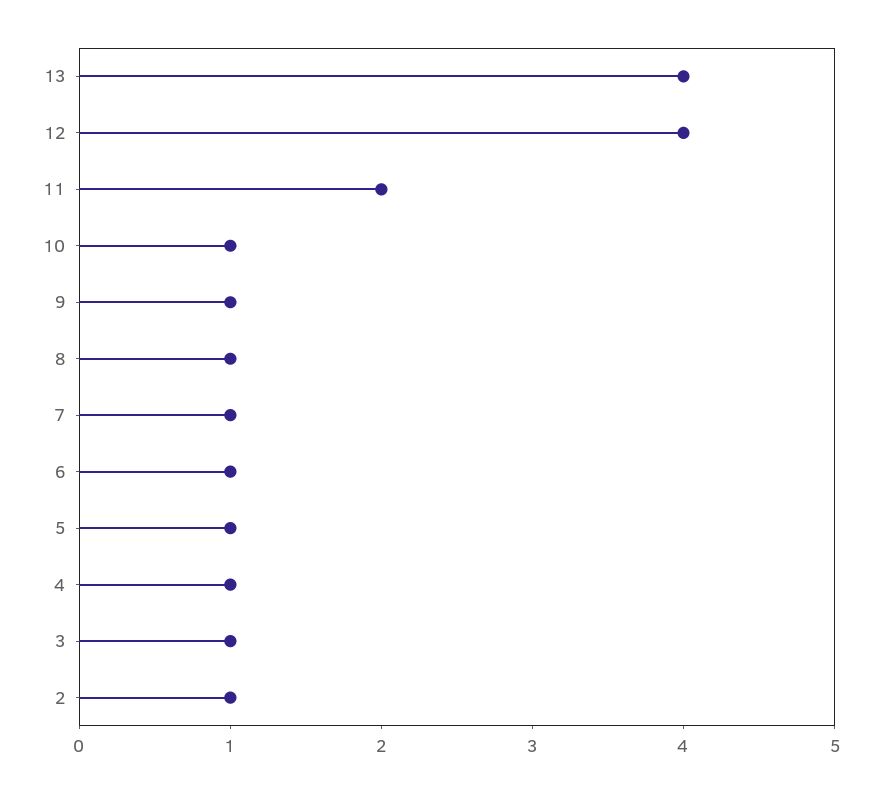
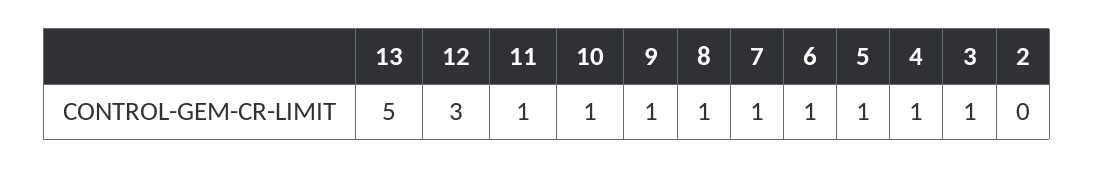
  {
-   "13": 4,
+   "13": 5,
-   "12": 4,
+   "12": 3,
-   "11": 2,
+   "11": 1,
    "10": 1,
    "9": 1,
    "8": 1,
    "7": 1,
    "6": 1,
    "5": 1,
    "4": 1,
    "3": 1,
-   "2": 1
+   "2": 0
  }

